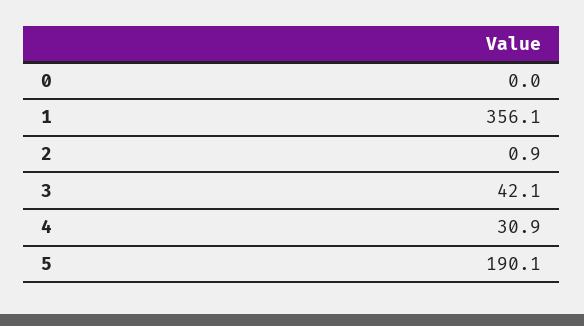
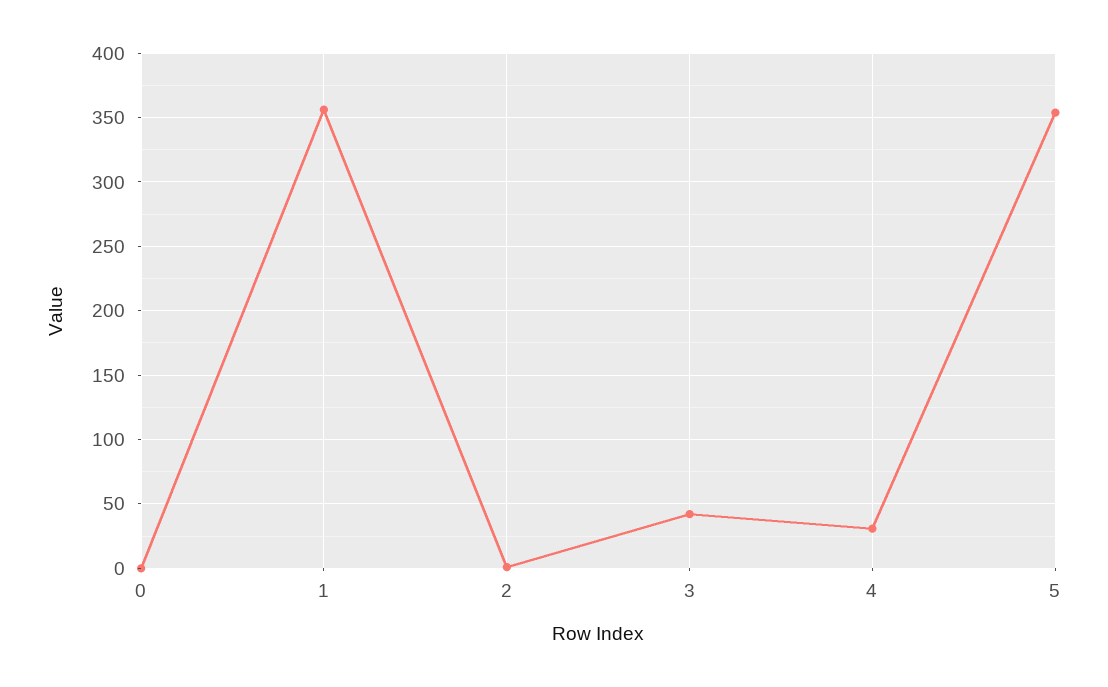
  {
    "0": 0,
    "1": 356.1,
    "2": 0.9,
    "3": 42.1,
    "4": 30.9,
-   "5": 190.1
+   "5": 355
  }

